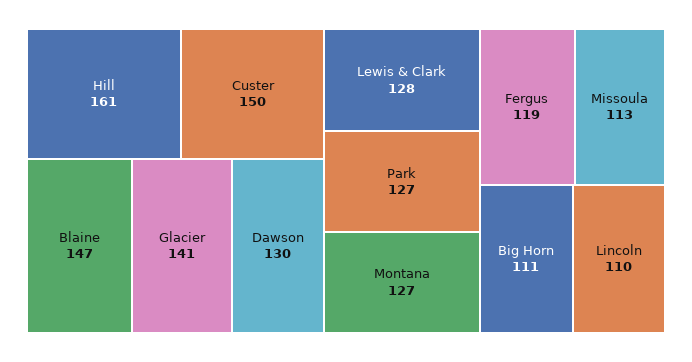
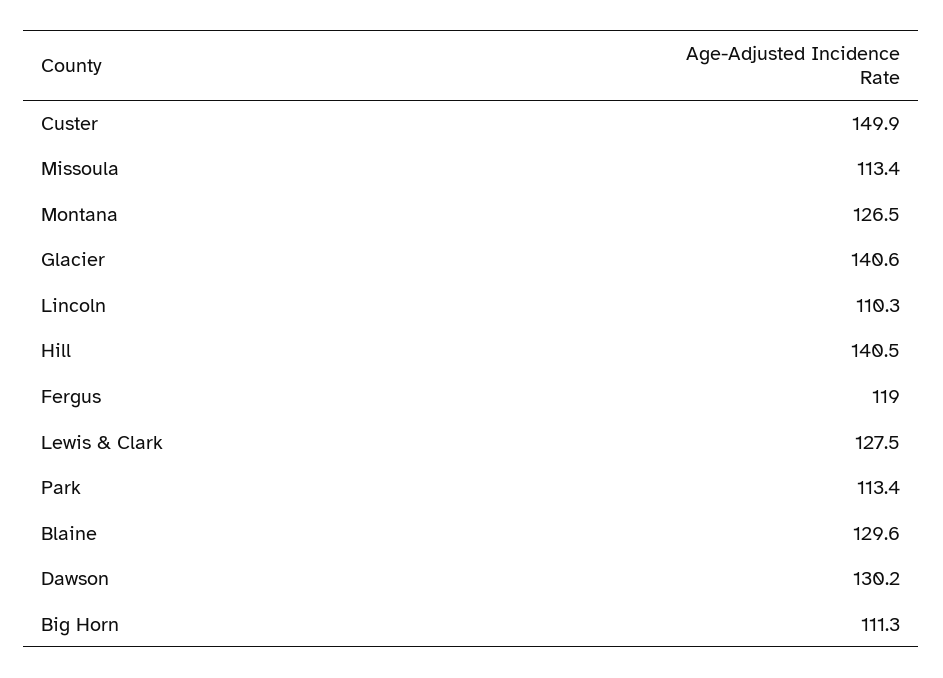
  {
-   "Hill": 161,
+   "Hill": 140.5,
    "Custer": 149.9,
-   "Blaine": 147,
+   "Blaine": 129.6,
    "Glacier": 140.6,
    "Dawson": 130.2,
    "Lewis & Clark": 127.5,
-   "Park": 127,
+   "Park": 113.4,
    "Montana": 126.5,
    "Fergus": 119,
    "Missoula": 113.4,
    "Big Horn": 111.3,
    "Lincoln": 110.3
  }

